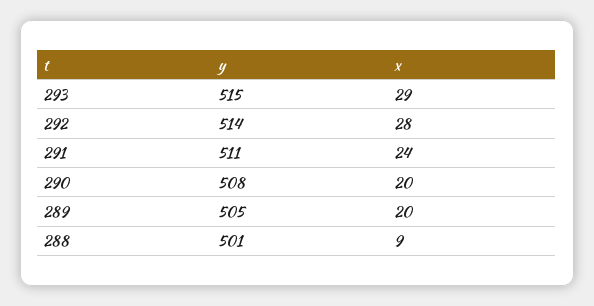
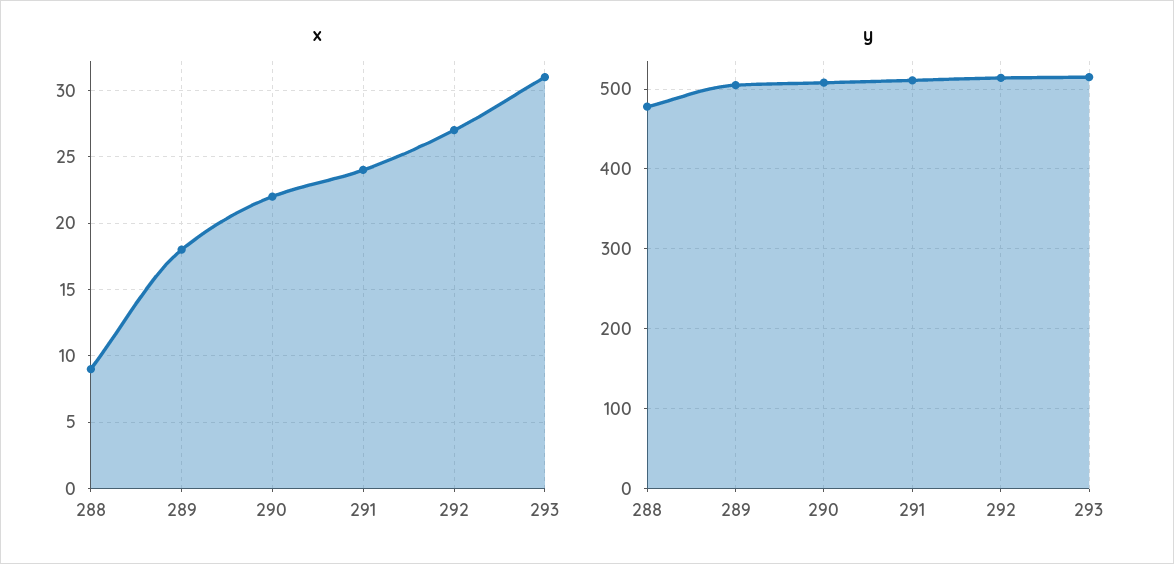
  {
    "y": {
      "293": 515,
      "292": 514,
      "291": 511,
      "290": 508,
      "289": 505,
-     "288": 501
+     "288": 480
    },
    "x": {
-     "293": 29,
+     "293": 31,
-     "292": 28,
+     "292": 27,
      "291": 24,
-     "290": 20,
+     "290": 22,
-     "289": 20,
+     "289": 18,
      "288": 9
    }
  }

